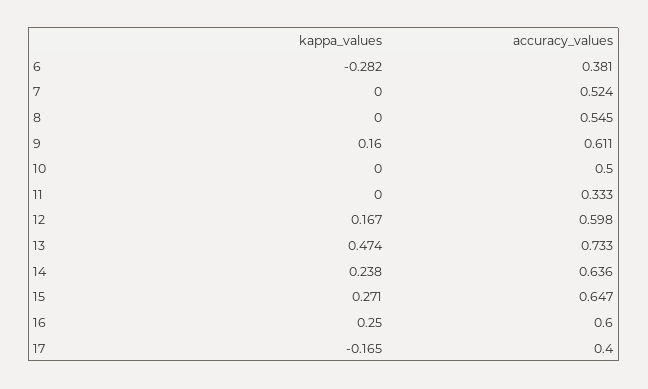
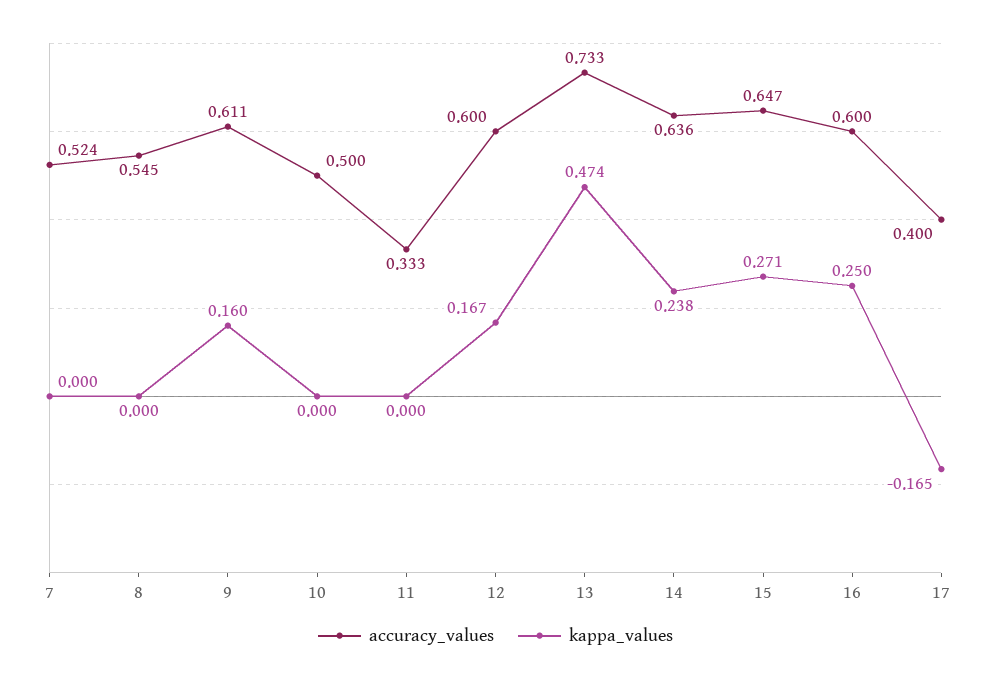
  {
    "kappa_values": {
-     "6": -0.282,
      "7": 0,
      "8": 0,
      "9": 0.16,
      "10": 0,
      "11": 0,
      "12": 0.167,
      "13": 0.474,
      "14": 0.238,
      "15": 0.271,
      "16": 0.25,
      "17": -0.165
    },
    "accuracy_values": {
-     "6": 0.381,
      "7": 0.524,
      "8": 0.545,
      "9": 0.611,
      "10": 0.5,
      "11": 0.333,
-     "12": 0.598,
+     "12": 0.6,
      "13": 0.733,
      "14": 0.636,
      "15": 0.647,
      "16": 0.6,
      "17": 0.4
    }
  }

